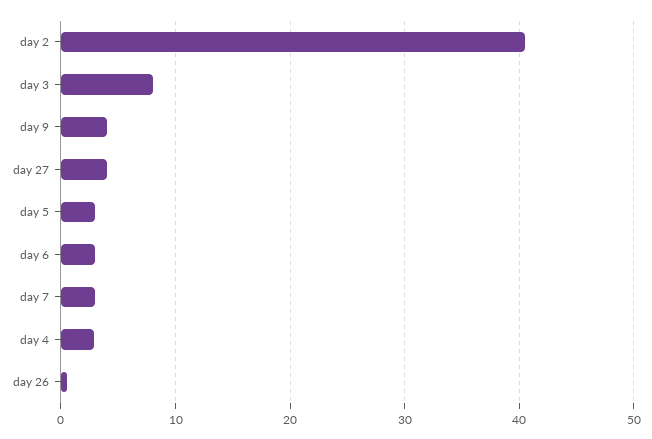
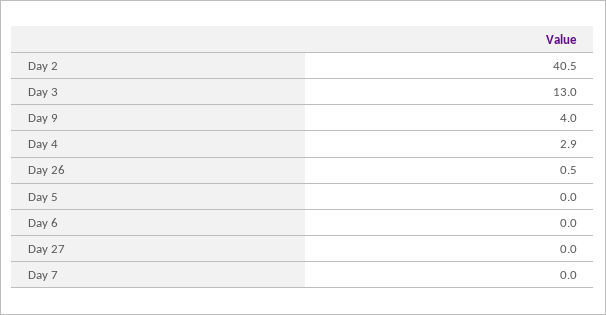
  {
    "day 2": 40.5,
-   "day 3": 8,
+   "day 3": 13,
    "day 9": 4,
-   "day 27": 4,
+   "day 27": 0,
-   "day 5": 3,
+   "day 5": 0,
-   "day 6": 3,
+   "day 6": 0,
-   "day 7": 3,
+   "day 7": 0,
    "day 4": 2.9,
    "day 26": 0.5
  }

